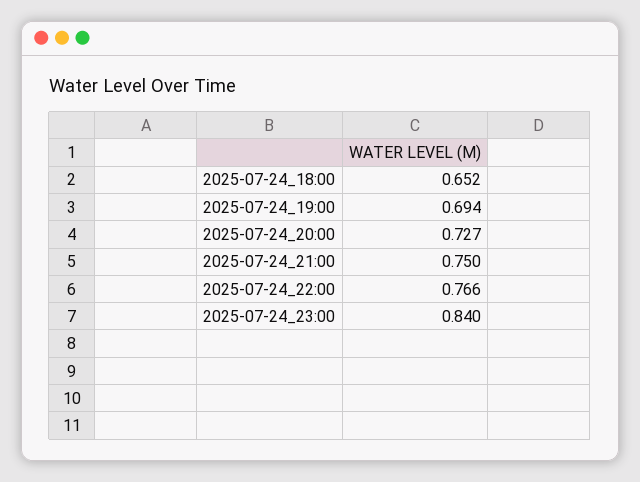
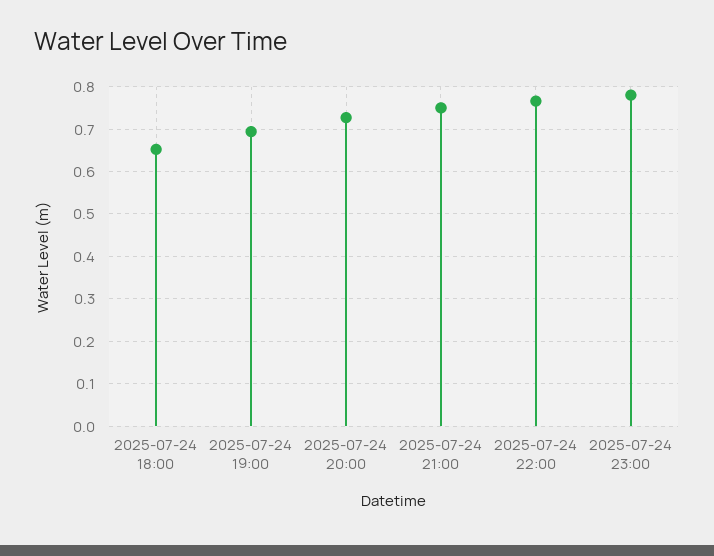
  {
    "2025-07-24_18:00": 0.652,
    "2025-07-24_19:00": 0.694,
    "2025-07-24_20:00": 0.727,
    "2025-07-24_21:00": 0.75,
    "2025-07-24_22:00": 0.766,
-   "2025-07-24_23:00": 0.84
+   "2025-07-24_23:00": 0.78
  }

